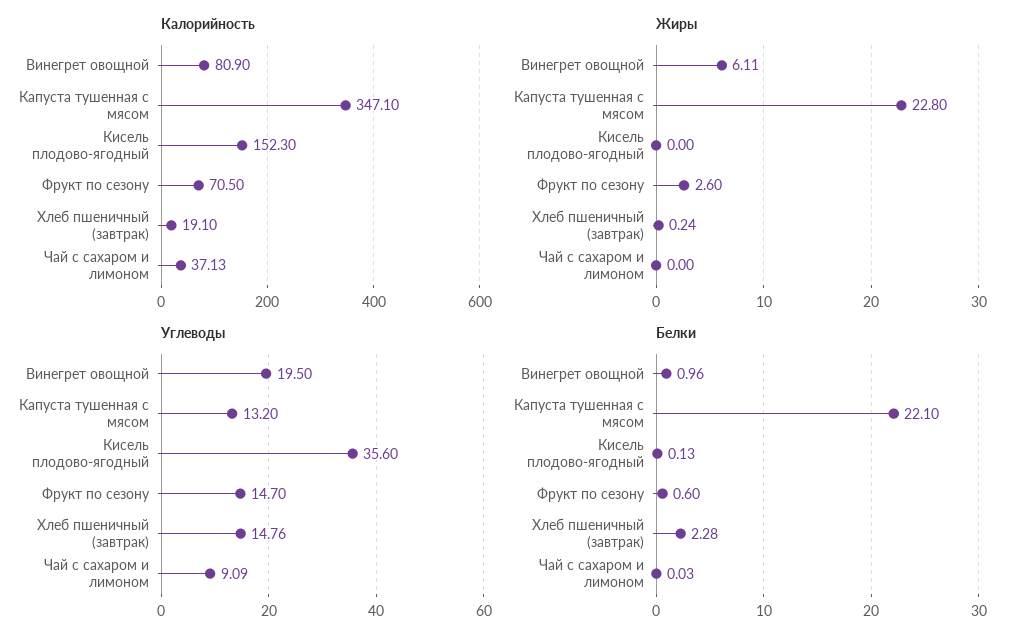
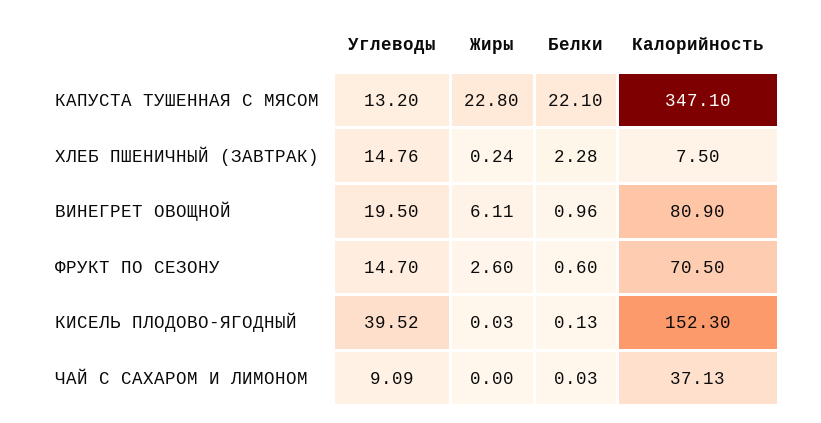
  {
    "Калорийность": {
      "Винегрет овощной": 80.9,
      "Капуста тушенная с мясом": 347.1,
      "Кисель плодово-ягодный": 152.3,
      "Фрукт по сезону": 70.5,
-     "Хлеб пшеничный (завтрак)": 19.1,
+     "Хлеб пшеничный (завтрак)": 7.5,
      "Чай с сахаром и лимоном": 37.13
    },
    "Жиры": {
      "Винегрет овощной": 6.11,
      "Капуста тушенная с мясом": 22.8,
-     "Кисель плодово-ягодный": 0,
+     "Кисель плодово-ягодный": 0.03,
      "Фрукт по сезону": 2.6,
      "Хлеб пшеничный (завтрак)": 0.24,
      "Чай с сахаром и лимоном": 0
    },
    "Углеводы": {
      "Винегрет овощной": 19.5,
      "Капуста тушенная с мясом": 13.2,
-     "Кисель плодово-ягодный": 35.6,
+     "Кисель плодово-ягодный": 39.52,
      "Фрукт по сезону": 14.7,
      "Хлеб пшеничный (завтрак)": 14.76,
      "Чай с сахаром и лимоном": 9.09
    },
    "Белки": {
      "Винегрет овощной": 0.96,
      "Капуста тушенная с мясом": 22.1,
      "Кисель плодово-ягодный": 0.13,
      "Фрукт по сезону": 0.6,
      "Хлеб пшеничный (завтрак)": 2.28,
      "Чай с сахаром и лимоном": 0.03
    }
  }

